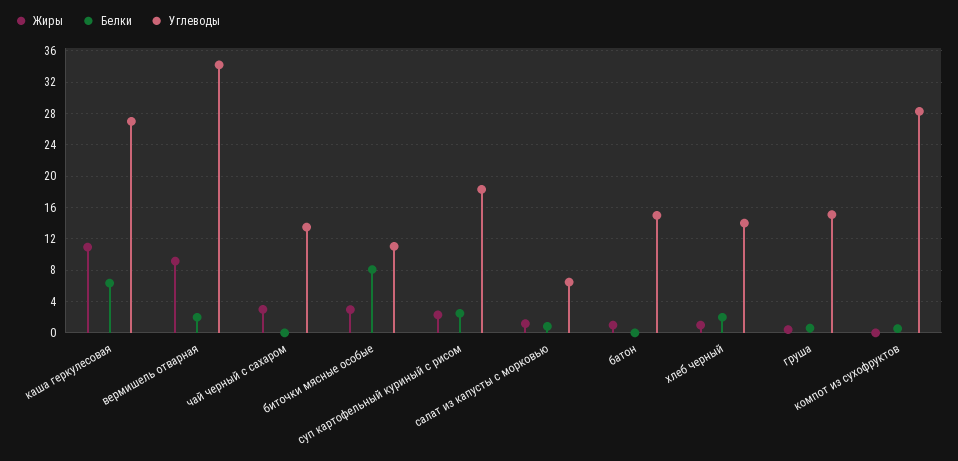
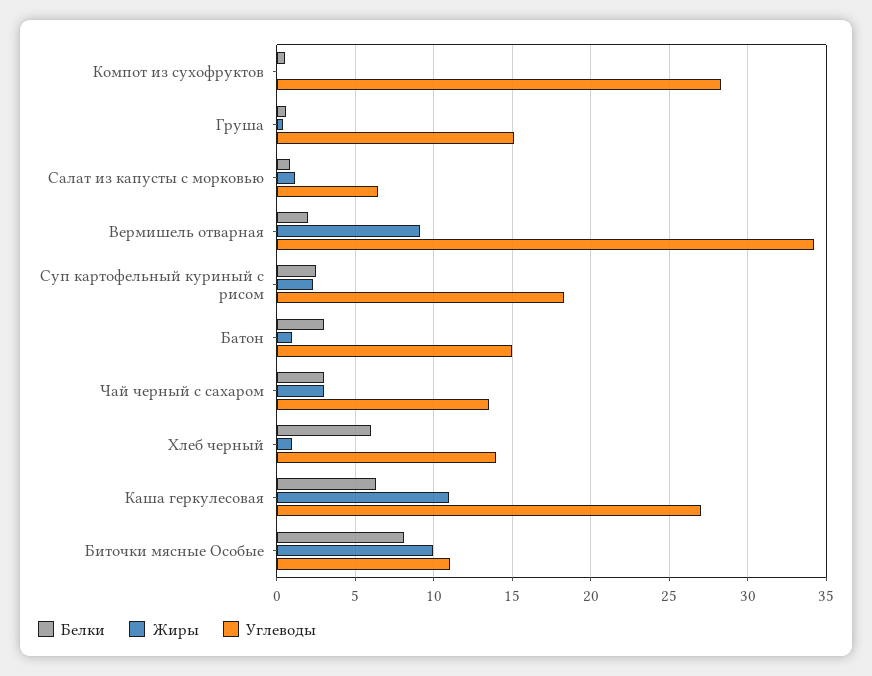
  {
    "Жиры": {
      "каша геркулесовая": 11,
      "вермишель отварная": 9,
      "чай черный с сахаром": 3,
-     "биточки мясные особые": 3,
+     "биточки мясные особые": 10,
      "суп картофельный куриный с рисом": 2.5,
      "салат из капусты с морковью": 1,
      "батон": 1,
      "хлеб черный": 1,
      "груша": 0.5,
      "компот из сухофруктов": 0
    },
    "Белки": {
      "каша геркулесовая": 6.5,
      "вермишель отварная": 2,
-     "чай черный с сахаром": 0,
+     "чай черный с сахаром": 3,
      "биточки мясные особые": 8,
      "суп картофельный куриный с рисом": 2.5,
      "салат из капусты с морковью": 1,
-     "батон": 0,
+     "батон": 3,
-     "хлеб черный": 2,
+     "хлеб черный": 6,
      "груша": 0.5,
      "компот из сухофруктов": 0.5
    },
    "Углеводы": {
      "каша геркулесовая": 27,
      "вермишель отварная": 34,
      "чай черный с сахаром": 13.5,
      "биточки мясные особые": 11,
      "суп картофельный куриный с рисом": 18.5,
      "салат из капусты с морковью": 6.5,
      "батон": 15,
      "хлеб черный": 14,
      "груша": 15,
      "компот из сухофруктов": 28.5
    }
  }

